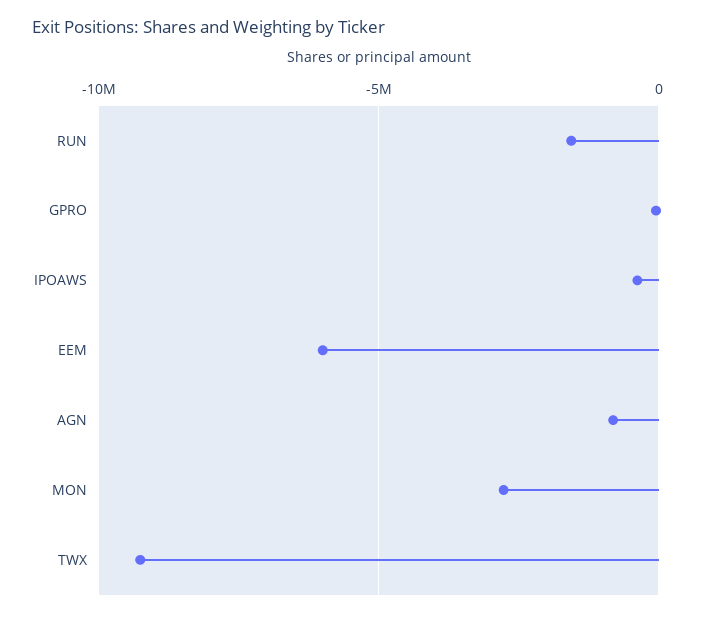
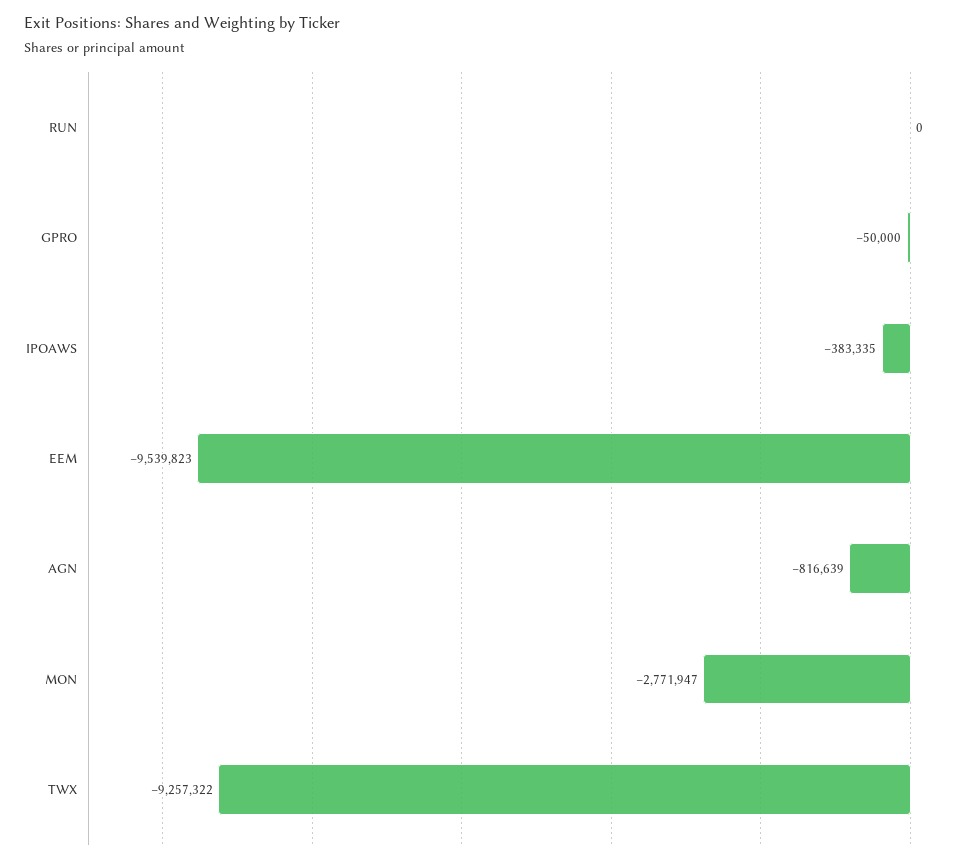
  {
-   "RUN": -1500000,
+   "RUN": 0,
    "GPRO": -50000,
    "IPOAWS": -383335,
-   "EEM": -6000000,
+   "EEM": -9539823,
    "AGN": -816639,
    "MON": -2771947,
    "TWX": -9257322
  }

